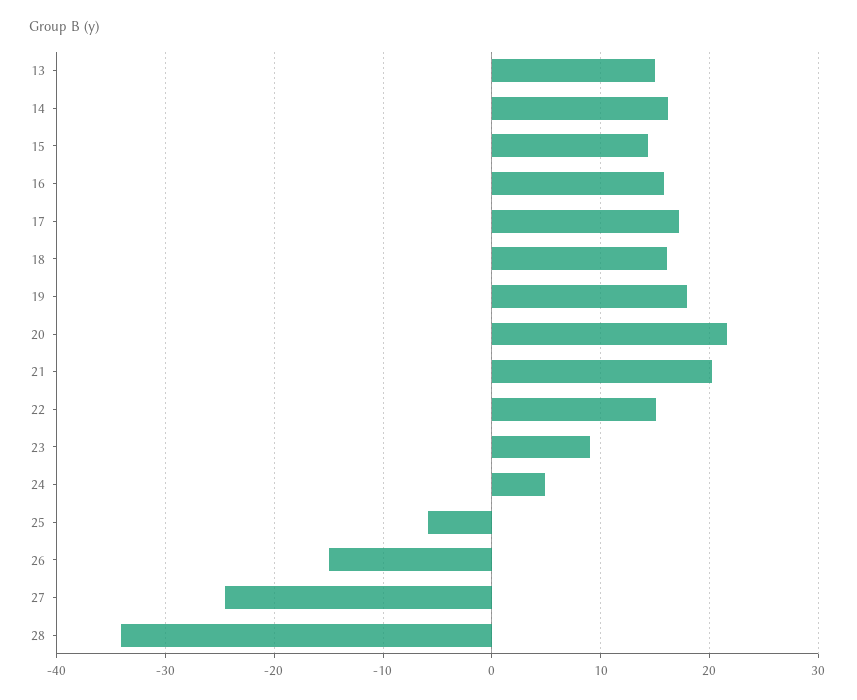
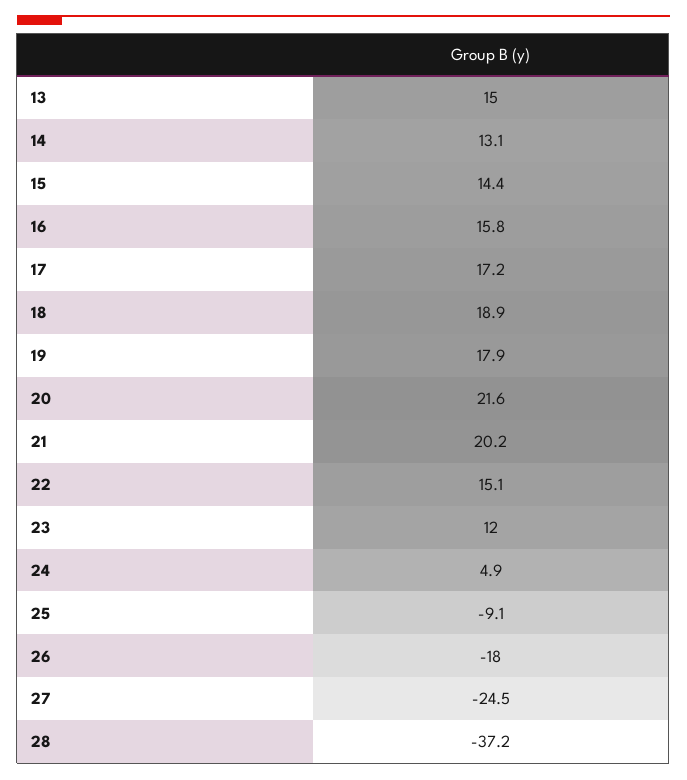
  {
    "13": 15,
-   "14": 16,
+   "14": 13.1,
    "15": 14.4,
    "16": 15.8,
    "17": 17.2,
-   "18": 16,
+   "18": 18.9,
    "19": 17.9,
    "20": 21.6,
    "21": 20.2,
    "22": 15.1,
-   "23": 9,
+   "23": 12,
    "24": 4.9,
-   "25": -6,
+   "25": -9.1,
-   "26": -15,
+   "26": -18,
    "27": -24.5,
-   "28": -34
+   "28": -37.2
  }

